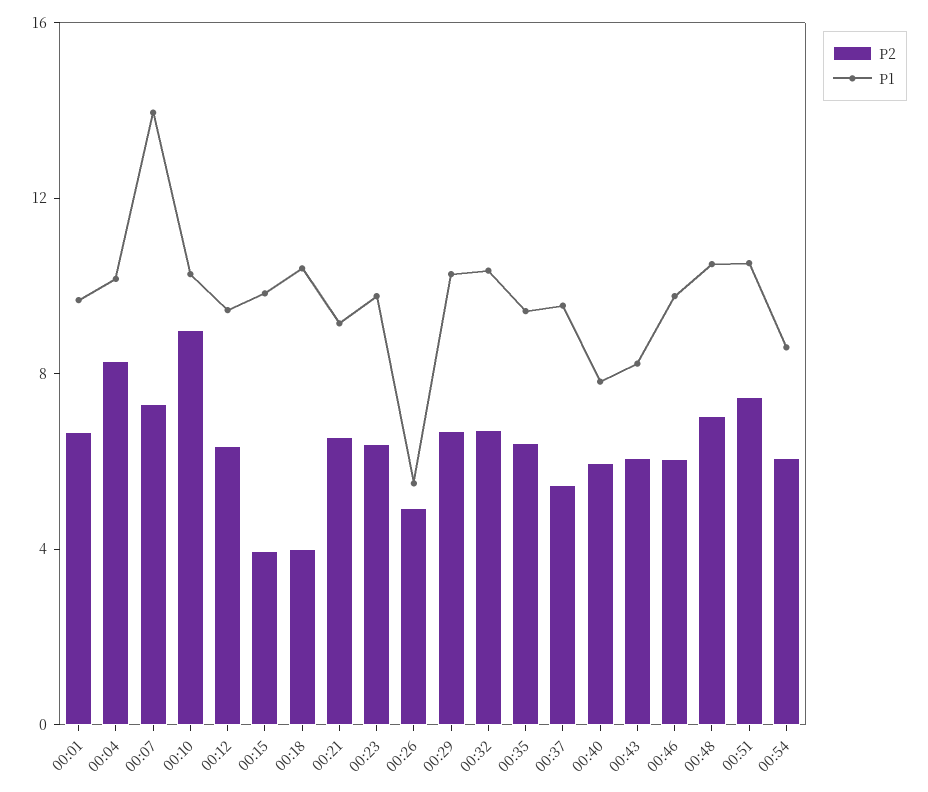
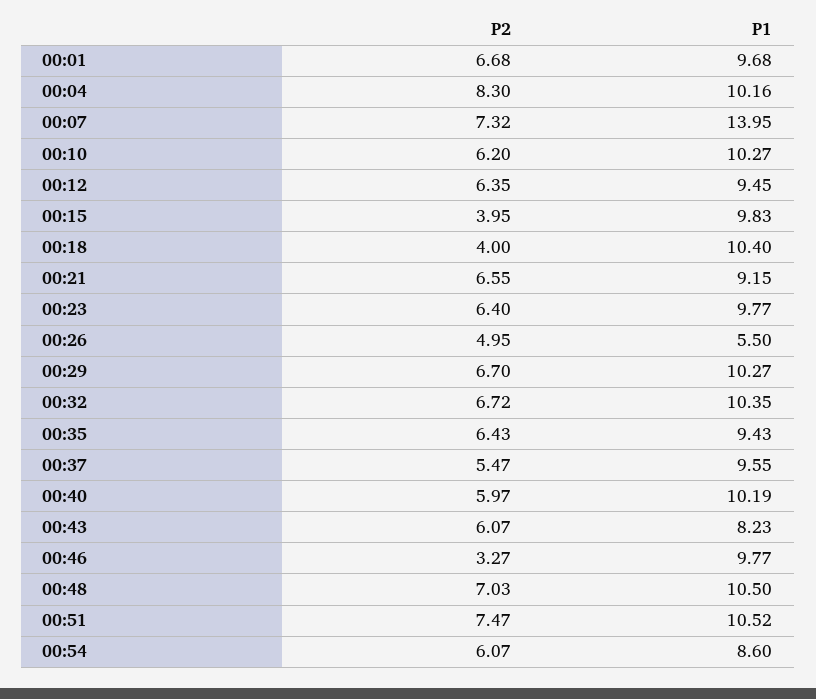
  {
    "P2": {
      "00:01": 6.68,
      "00:04": 8.3,
      "00:07": 7.32,
-     "00:10": 9,
+     "00:10": 6.2,
      "00:12": 6.35,
      "00:15": 3.95,
      "00:18": 4,
      "00:21": 6.55,
      "00:23": 6.4,
      "00:26": 4.95,
      "00:29": 6.7,
      "00:32": 6.72,
      "00:35": 6.43,
      "00:37": 5.47,
      "00:40": 5.97,
      "00:43": 6.07,
-     "00:46": 6,
+     "00:46": 3.27,
      "00:48": 7.03,
      "00:51": 7.47,
      "00:54": 6.07
    },
    "P1": {
      "00:01": 9.68,
      "00:04": 10.16,
      "00:07": 13.95,
      "00:10": 10.27,
      "00:12": 9.45,
      "00:15": 9.83,
      "00:18": 10.4,
      "00:21": 9.15,
      "00:23": 9.77,
      "00:26": 5.5,
      "00:29": 10.27,
      "00:32": 10.35,
      "00:35": 9.43,
      "00:37": 9.55,
-     "00:40": 8,
+     "00:40": 10.19,
      "00:43": 8.23,
      "00:46": 9.77,
      "00:48": 10.5,
      "00:51": 10.52,
      "00:54": 8.6
    }
  }

